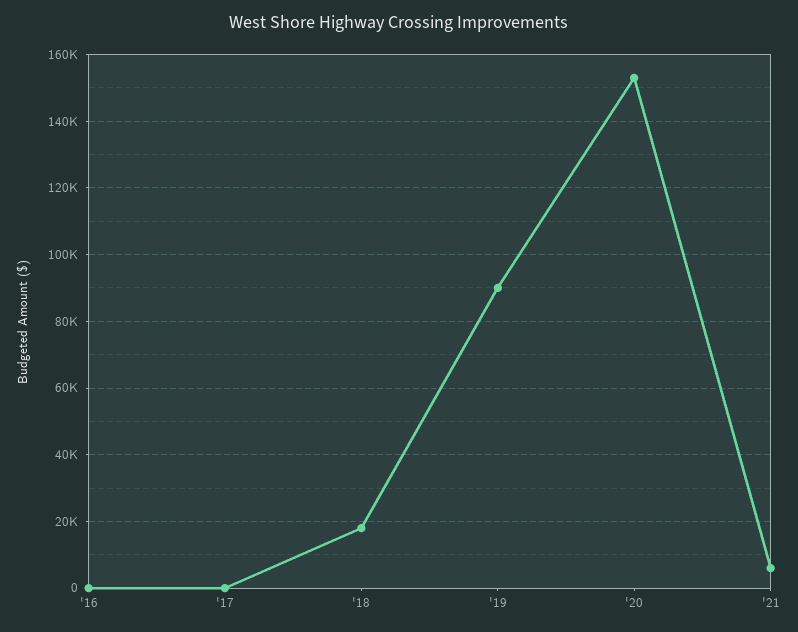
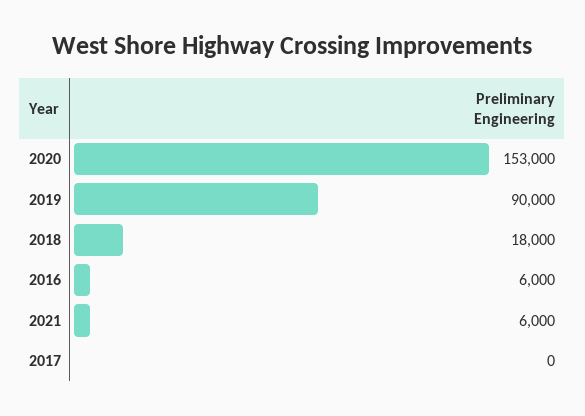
  {
-   "'16": 0,
+   "'16": 6000,
    "'17": 0,
    "'18": 18000,
    "'19": 90000,
    "'20": 153000,
    "'21": 6000
  }

